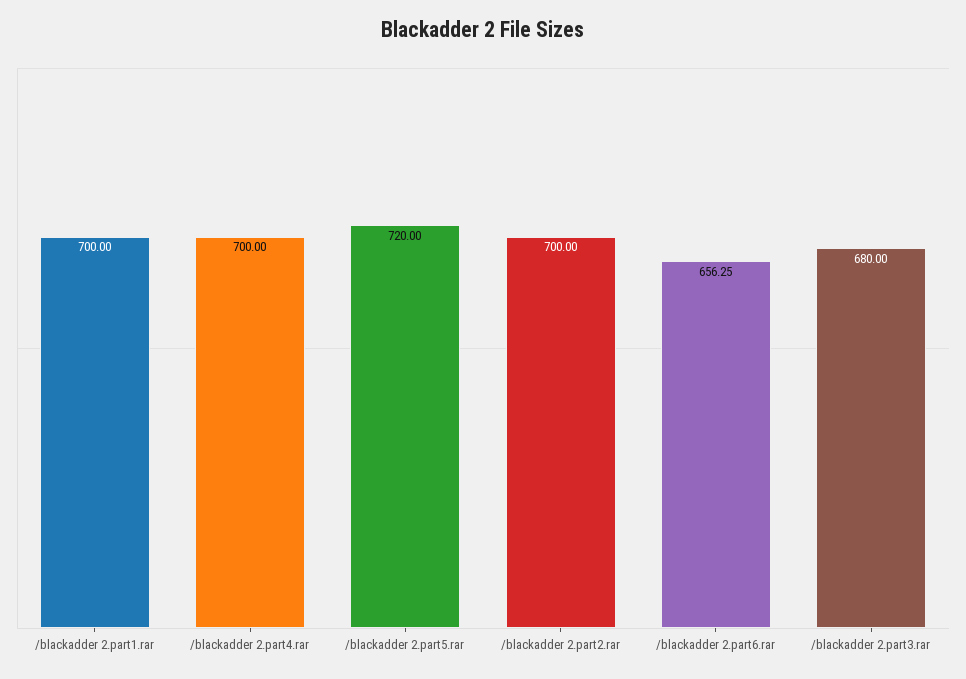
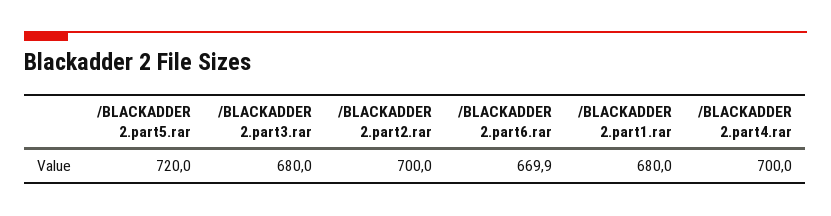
  {
-   "/blackadder 2.part1.rar": 700,
+   "/blackadder 2.part1.rar": 680,
    "/blackadder 2.part4.rar": 700,
    "/blackadder 2.part5.rar": 720,
    "/blackadder 2.part2.rar": 700,
-   "/blackadder 2.part6.rar": 656.25,
+   "/blackadder 2.part6.rar": 669.9,
    "/blackadder 2.part3.rar": 680
  }

